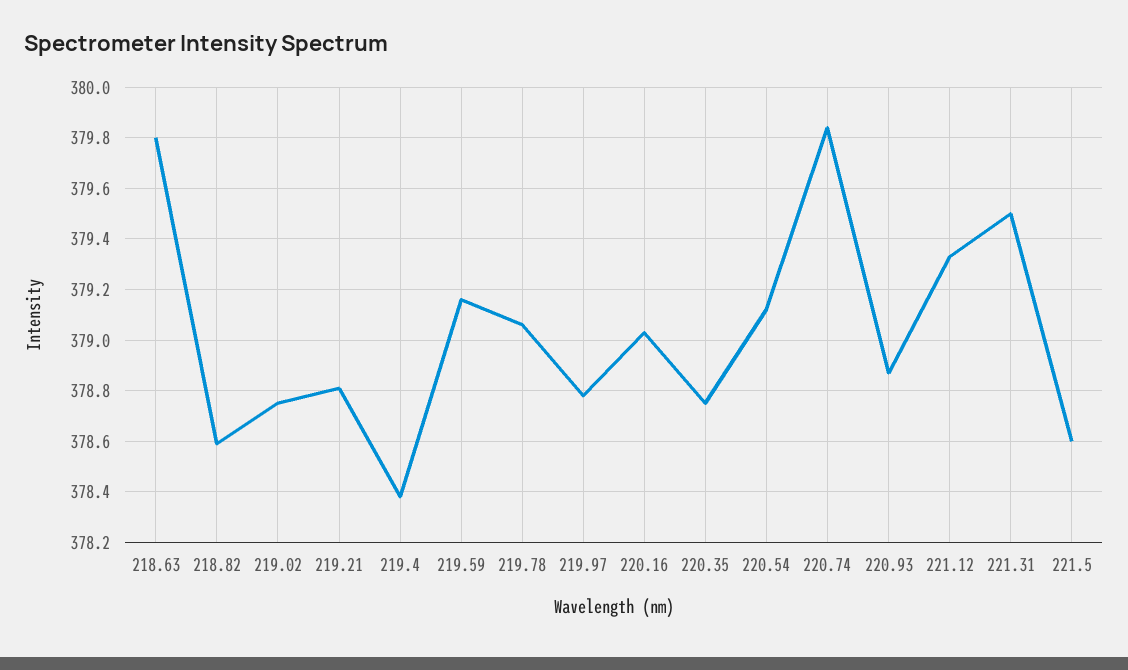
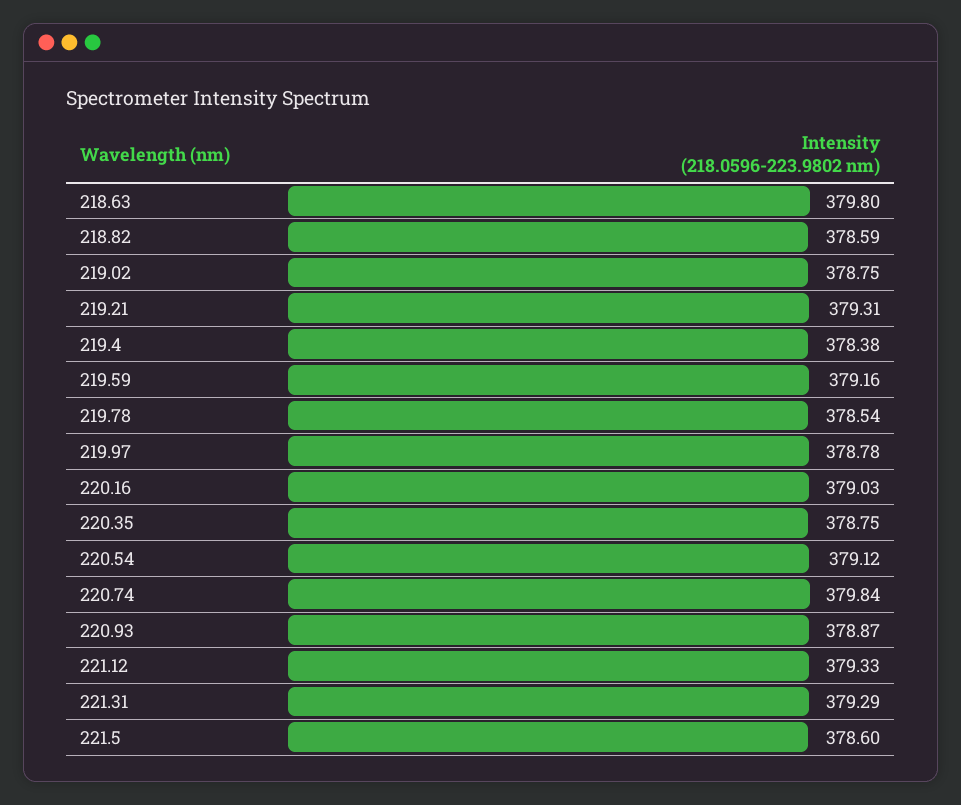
  {
    "218.63": 379.8,
    "218.82": 378.59,
    "219.02": 378.75,
-   "219.21": 378.8,
+   "219.21": 379.31,
    "219.4": 378.38,
    "219.59": 379.16,
-   "219.78": 379.05,
+   "219.78": 378.54,
    "219.97": 378.78,
    "220.16": 379.03,
    "220.35": 378.75,
    "220.54": 379.12,
    "220.74": 379.84,
    "220.93": 378.87,
    "221.12": 379.33,
-   "221.31": 379.5,
+   "221.31": 379.29,
    "221.5": 378.6
  }

